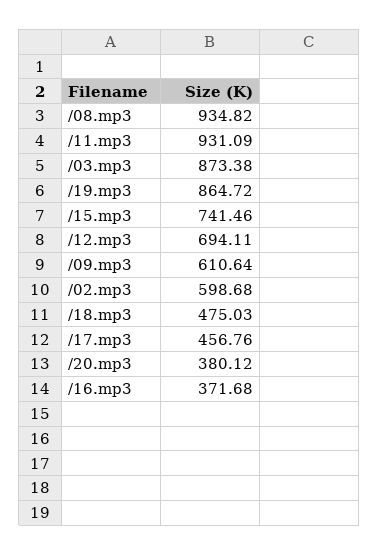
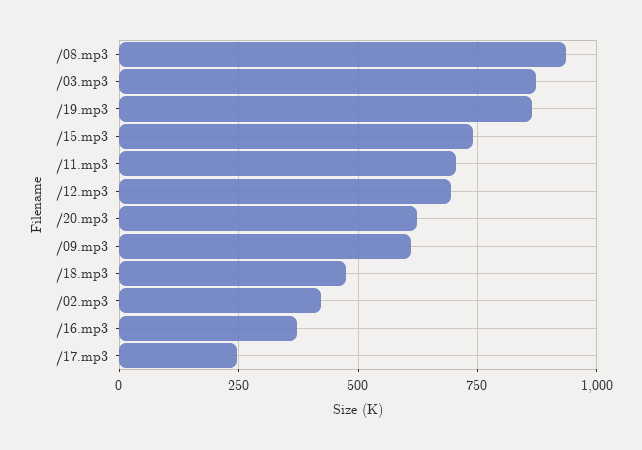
  {
    "/08.mp3": 934.82,
-   "/11.mp3": 931.09,
+   "/11.mp3": 700,
    "/03.mp3": 873.38,
    "/19.mp3": 864.72,
    "/15.mp3": 741.46,
    "/12.mp3": 694.11,
    "/09.mp3": 610.64,
-   "/02.mp3": 598.68,
+   "/02.mp3": 425,
    "/18.mp3": 475.03,
-   "/17.mp3": 456.76,
+   "/17.mp3": 250,
-   "/20.mp3": 380.12,
+   "/20.mp3": 625,
    "/16.mp3": 371.68
  }

